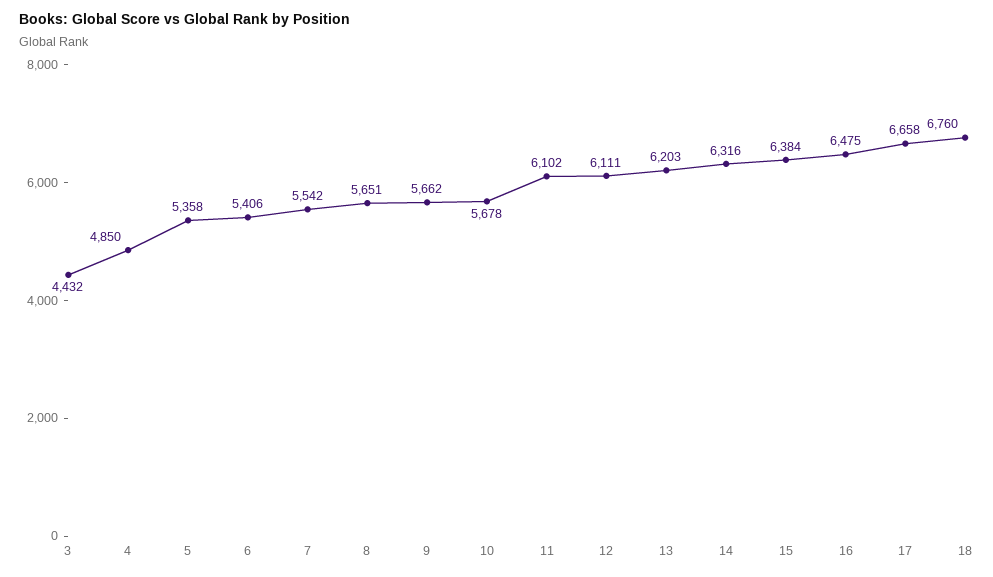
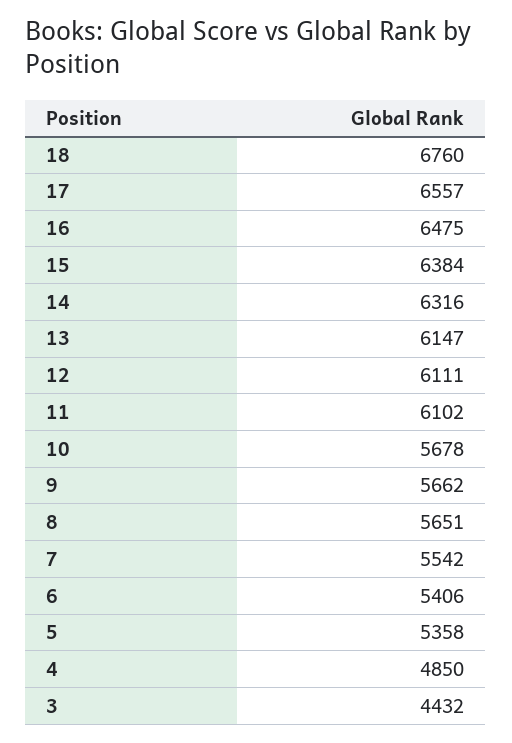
  {
    "3": 4432,
    "4": 4850,
    "5": 5358,
    "6": 5406,
    "7": 5542,
    "8": 5651,
    "9": 5662,
    "10": 5678,
    "11": 6102,
    "12": 6111,
-   "13": 6203,
+   "13": 6147,
    "14": 6316,
    "15": 6384,
    "16": 6475,
-   "17": 6658,
+   "17": 6557,
    "18": 6760
  }

